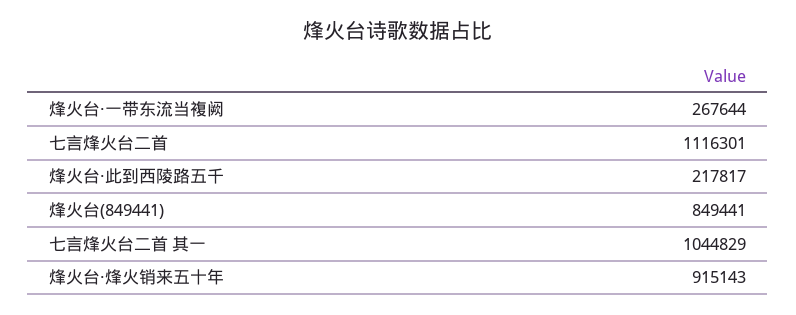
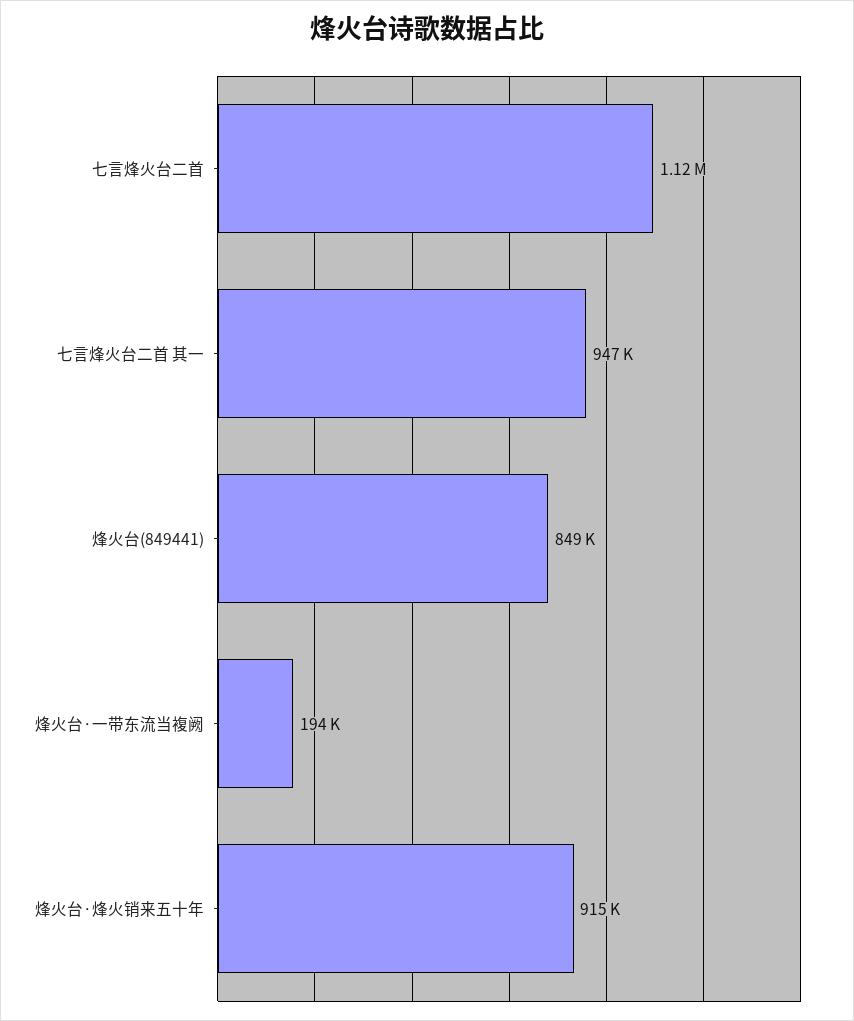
  {
-   "烽火台·一带东流当複阙": 267644,
+   "烽火台·一带东流当複阙": 194000,
    "七言烽火台二首": 1116301,
-   "烽火台·此到西陵路五千": 217817,
    "烽火台(849441)": 849441,
-   "七言烽火台二首 其一": 1044829,
+   "七言烽火台二首 其一": 947000,
    "烽火台·烽火销来五十年": 915143
  }

